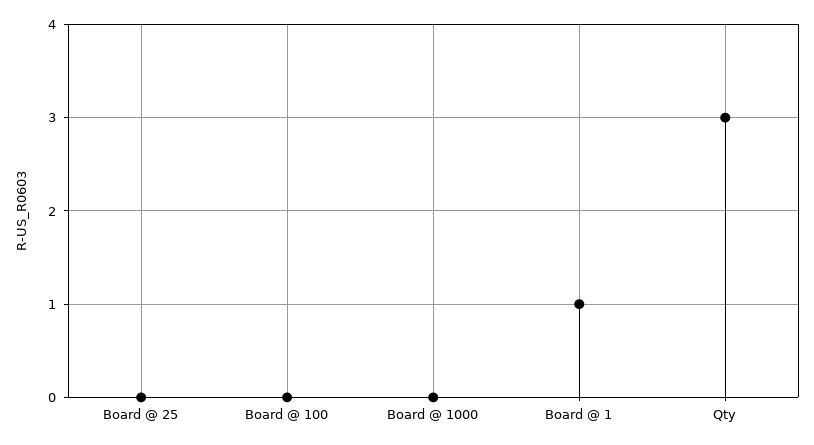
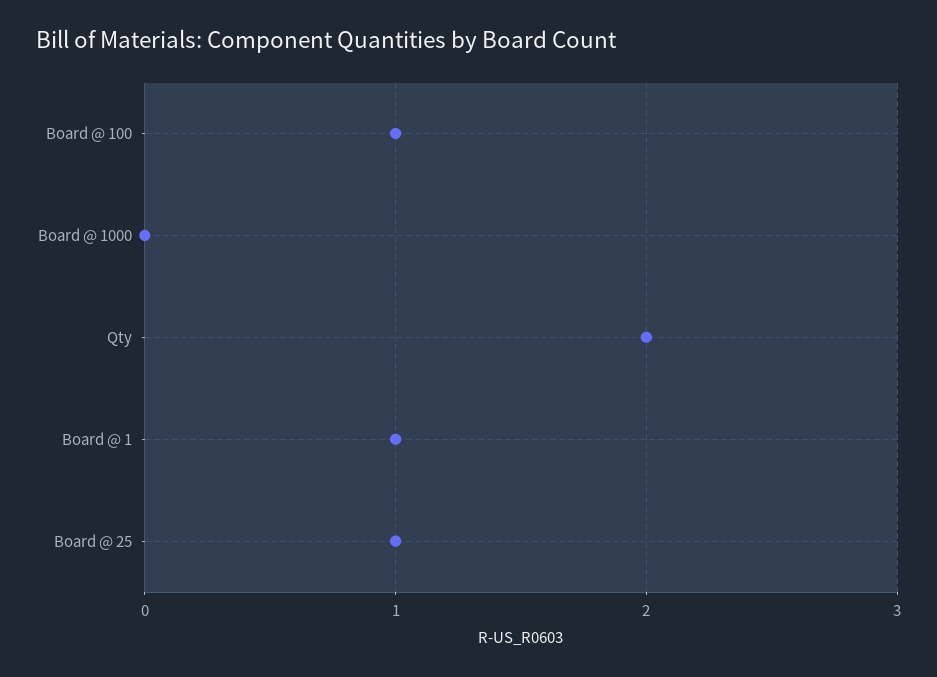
  {
-   "Board @ 25": 0,
+   "Board @ 25": 1,
-   "Board @ 100": 0,
+   "Board @ 100": 1,
    "Board @ 1000": 0,
    "Board @ 1": 1,
-   "Qty": 3
+   "Qty": 2
  }

